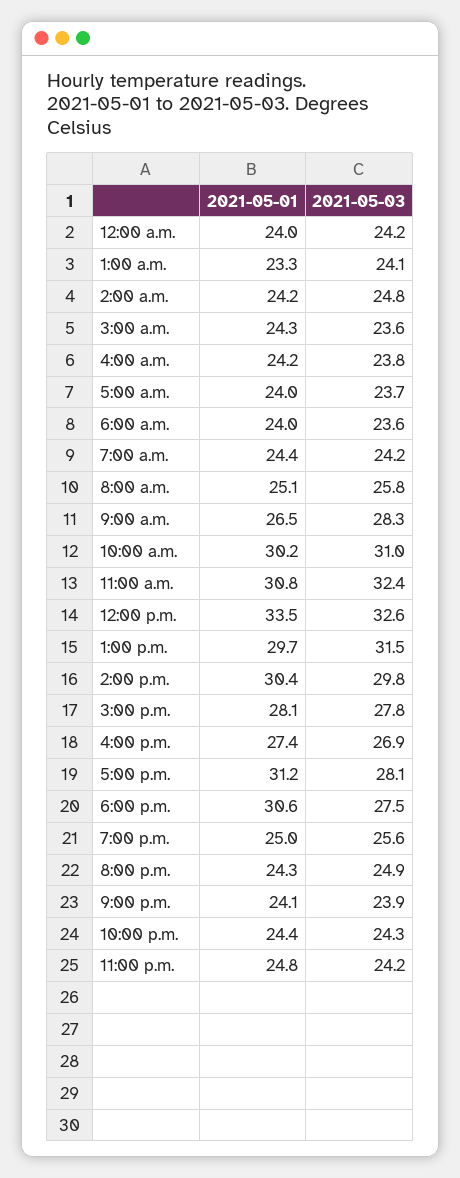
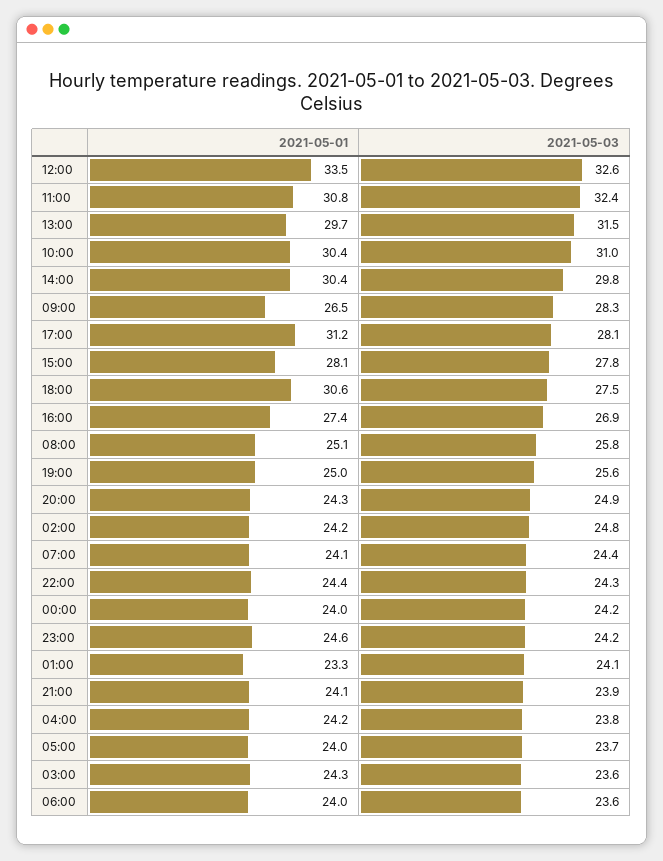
  {
    "2021-05-01": {
      "12:00 a.m.": 24,
      "1:00 a.m.": 23.3,
      "2:00 a.m.": 24.2,
      "3:00 a.m.": 24.3,
      "4:00 a.m.": 24.2,
      "5:00 a.m.": 24,
      "6:00 a.m.": 24,
-     "7:00 a.m.": 24.4,
+     "7:00 a.m.": 24.1,
      "8:00 a.m.": 25.1,
      "9:00 a.m.": 26.5,
-     "10:00 a.m.": 30.2,
+     "10:00 a.m.": 30.4,
      "11:00 a.m.": 30.8,
      "12:00 p.m.": 33.5,
      "1:00 p.m.": 29.7,
      "2:00 p.m.": 30.4,
      "3:00 p.m.": 28.1,
      "4:00 p.m.": 27.4,
      "5:00 p.m.": 31.2,
      "6:00 p.m.": 30.6,
      "7:00 p.m.": 25,
      "8:00 p.m.": 24.3,
      "9:00 p.m.": 24.1,
      "10:00 p.m.": 24.4,
-     "11:00 p.m.": 24.8
+     "11:00 p.m.": 24.6
    },
    "2021-05-03": {
      "12:00 a.m.": 24.2,
      "1:00 a.m.": 24.1,
      "2:00 a.m.": 24.8,
      "3:00 a.m.": 23.6,
      "4:00 a.m.": 23.8,
      "5:00 a.m.": 23.7,
      "6:00 a.m.": 23.6,
-     "7:00 a.m.": 24.2,
+     "7:00 a.m.": 24.4,
      "8:00 a.m.": 25.8,
      "9:00 a.m.": 28.3,
      "10:00 a.m.": 31,
      "11:00 a.m.": 32.4,
      "12:00 p.m.": 32.6,
      "1:00 p.m.": 31.5,
      "2:00 p.m.": 29.8,
      "3:00 p.m.": 27.8,
      "4:00 p.m.": 26.9,
      "5:00 p.m.": 28.1,
      "6:00 p.m.": 27.5,
      "7:00 p.m.": 25.6,
      "8:00 p.m.": 24.9,
      "9:00 p.m.": 23.9,
      "10:00 p.m.": 24.3,
      "11:00 p.m.": 24.2
    }
  }

